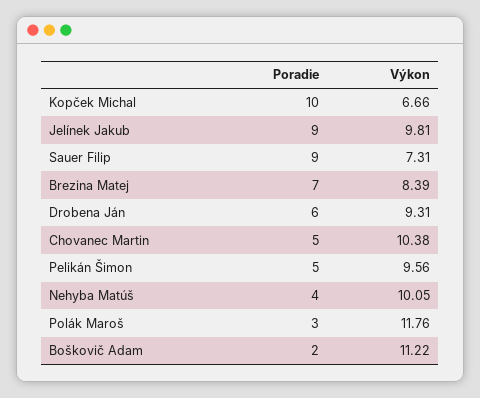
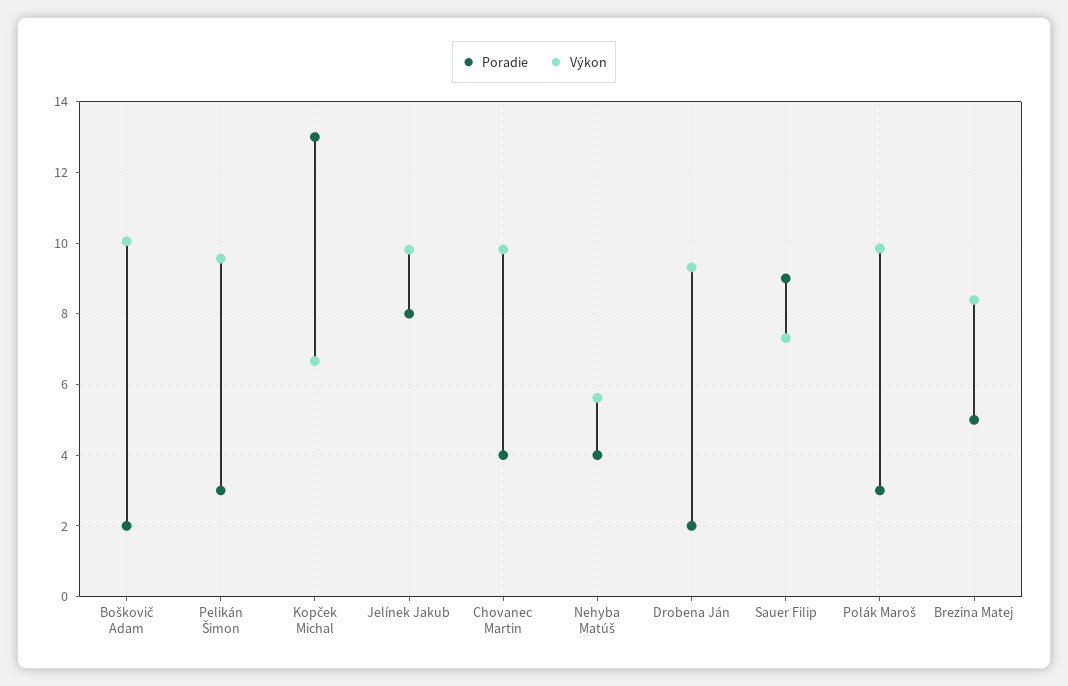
  {
    "Poradie": {
-     "Kopček Michal": 10,
+     "Kopček Michal": 13,
-     "Jelínek Jakub": 9,
+     "Jelínek Jakub": 8,
      "Sauer Filip": 9,
-     "Brezina Matej": 7,
+     "Brezina Matej": 5,
-     "Drobena Ján": 6,
+     "Drobena Ján": 2,
-     "Chovanec Martin": 5,
+     "Chovanec Martin": 4,
-     "Pelikán Šimon": 5,
+     "Pelikán Šimon": 3,
      "Nehyba Matúš": 4,
      "Polák Maroš": 3,
      "Boškovič Adam": 2
    },
    "Výkon": {
      "Kopček Michal": 6.66,
      "Jelínek Jakub": 9.81,
      "Sauer Filip": 7.31,
      "Brezina Matej": 8.39,
      "Drobena Ján": 9.31,
-     "Chovanec Martin": 10.38,
+     "Chovanec Martin": 9.8,
      "Pelikán Šimon": 9.56,
-     "Nehyba Matúš": 10.05,
+     "Nehyba Matúš": 5.6,
-     "Polák Maroš": 11.76,
+     "Polák Maroš": 9.8,
-     "Boškovič Adam": 11.22
+     "Boškovič Adam": 10
    }
  }

